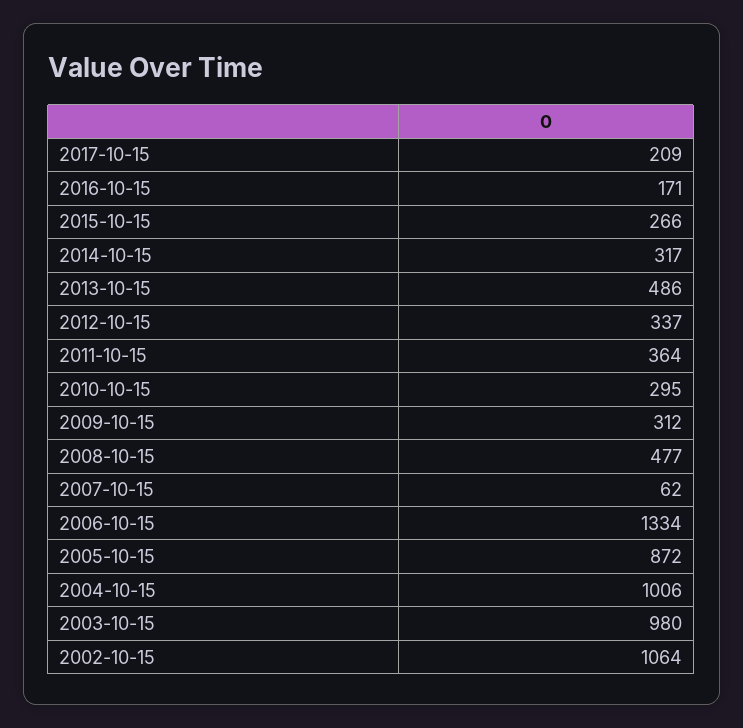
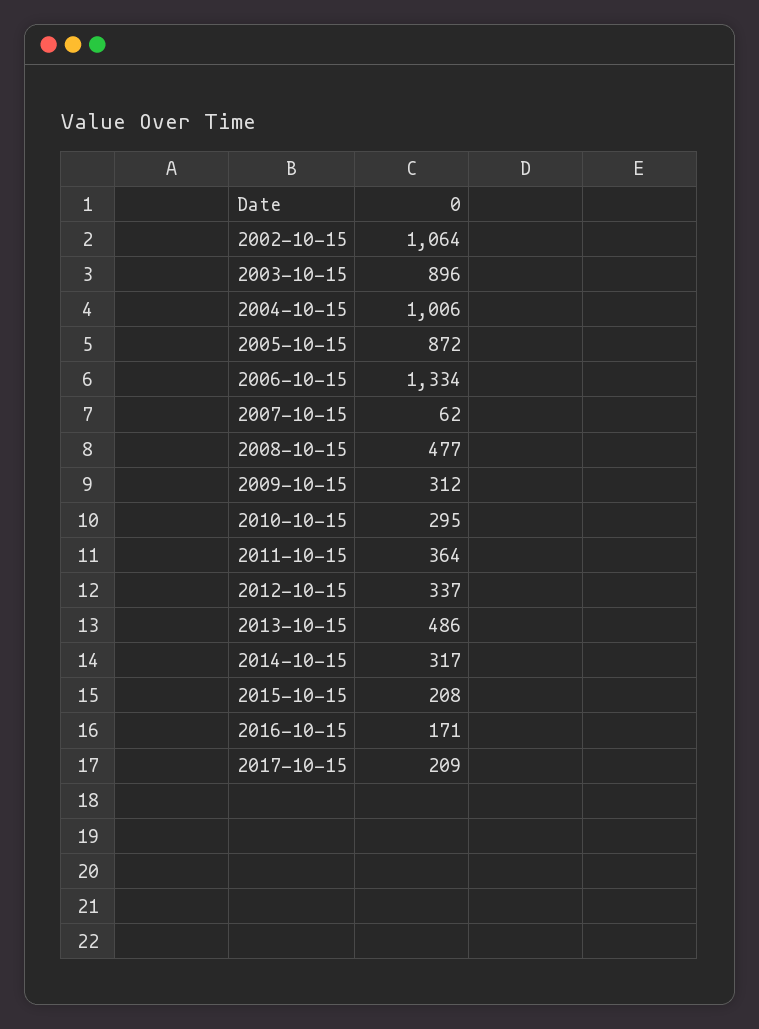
  {
    "2017-10-15": 209,
    "2016-10-15": 171,
-   "2015-10-15": 266,
+   "2015-10-15": 208,
    "2014-10-15": 317,
    "2013-10-15": 486,
    "2012-10-15": 337,
    "2011-10-15": 364,
    "2010-10-15": 295,
    "2009-10-15": 312,
    "2008-10-15": 477,
    "2007-10-15": 62,
    "2006-10-15": 1334,
    "2005-10-15": 872,
    "2004-10-15": 1006,
-   "2003-10-15": 980,
+   "2003-10-15": 896,
    "2002-10-15": 1064
  }

